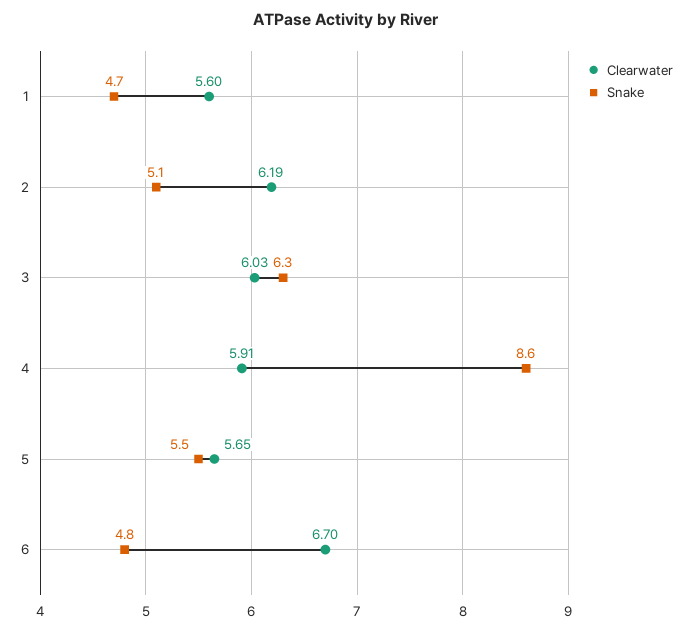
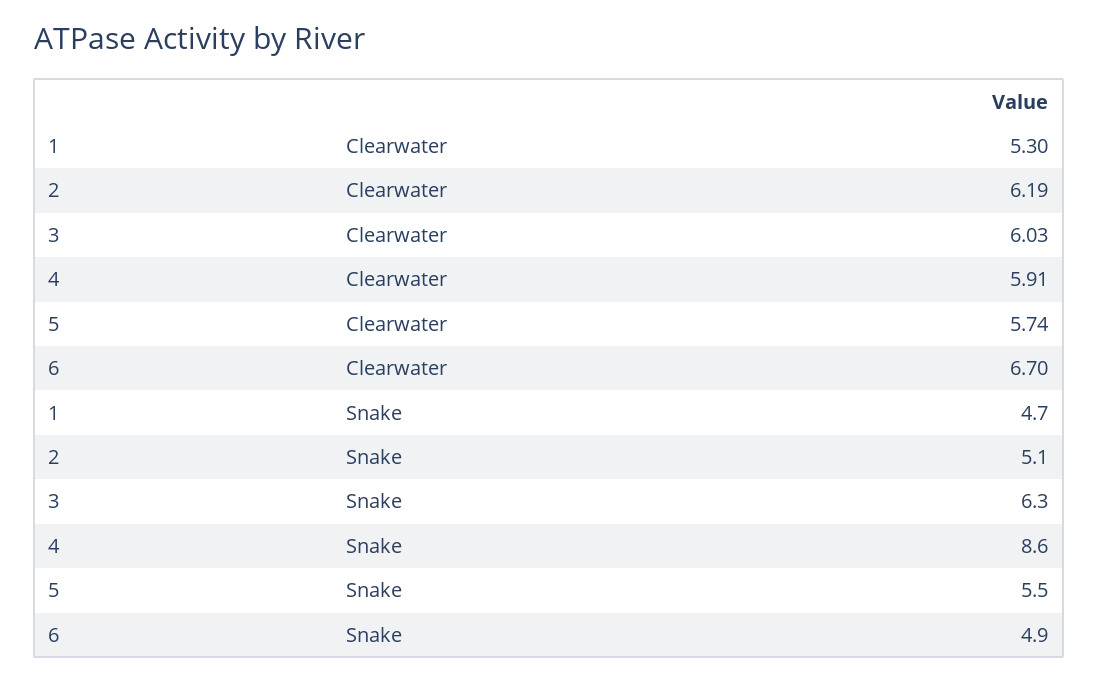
  {
    "Clearwater": {
-     "1": 5.6,
+     "1": 5.3,
      "2": 6.19,
      "3": 6.03,
      "4": 5.91,
-     "5": 5.65,
+     "5": 5.74,
      "6": 6.7
    },
    "Snake": {
      "1": 4.7,
      "2": 5.1,
      "3": 6.3,
      "4": 8.6,
      "5": 5.5,
-     "6": 4.8
+     "6": 4.9
    }
  }

